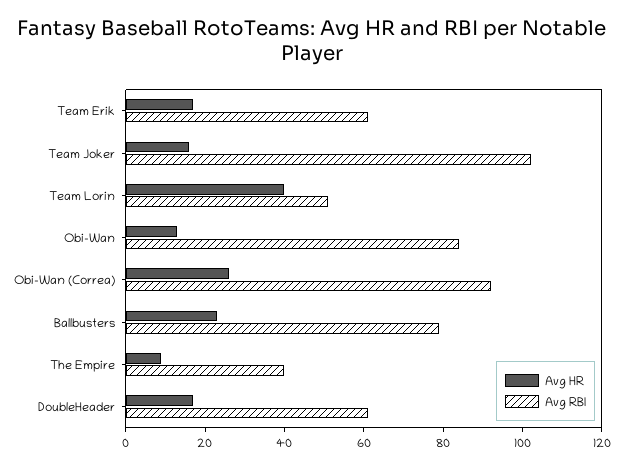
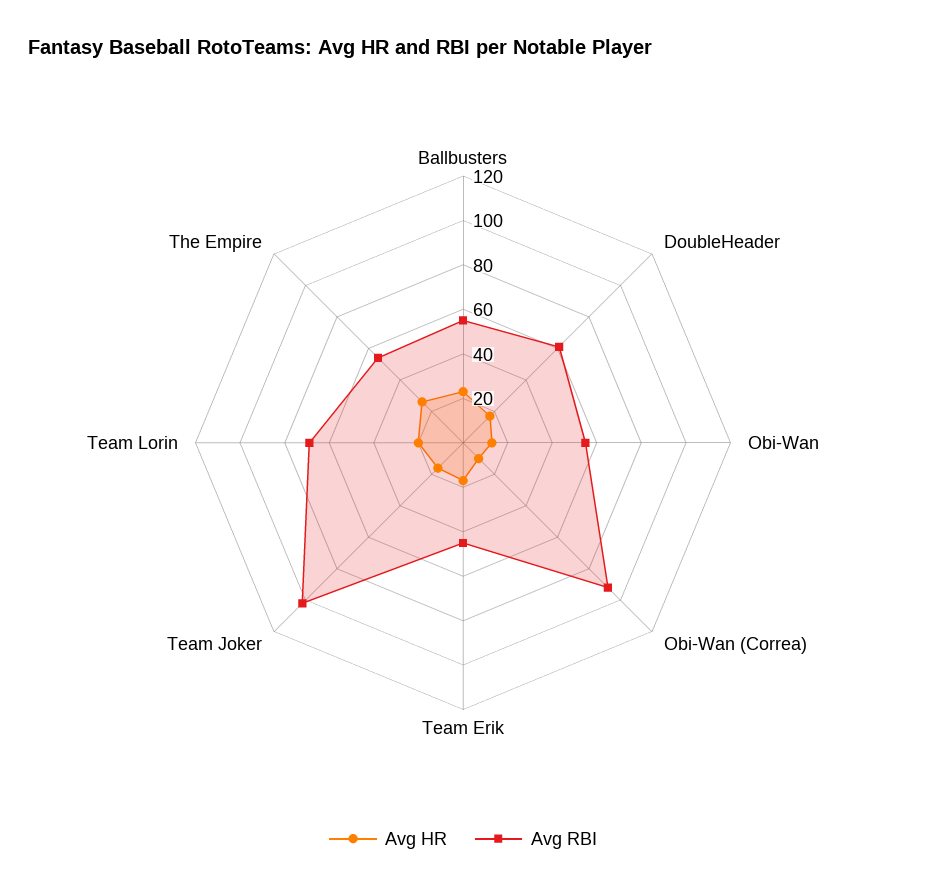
  {
    "Avg HR": {
      "Team Erik": 15,
      "Team Joker": 15,
-     "Team Lorin": 40,
+     "Team Lorin": 20,
      "Obi-Wan": 15,
-     "Obi-Wan (Correa)": 25,
+     "Obi-Wan (Correa)": 10,
      "Ballbusters": 25,
-     "The Empire": 10,
+     "The Empire": 25,
      "DoubleHeader": 15
    },
    "Avg RBI": {
-     "Team Erik": 60,
+     "Team Erik": 45,
      "Team Joker": 100,
-     "Team Lorin": 50,
+     "Team Lorin": 70,
-     "Obi-Wan": 85,
+     "Obi-Wan": 55,
      "Obi-Wan (Correa)": 90,
-     "Ballbusters": 80,
+     "Ballbusters": 55,
-     "The Empire": 40,
+     "The Empire": 55,
      "DoubleHeader": 60
    }
  }

